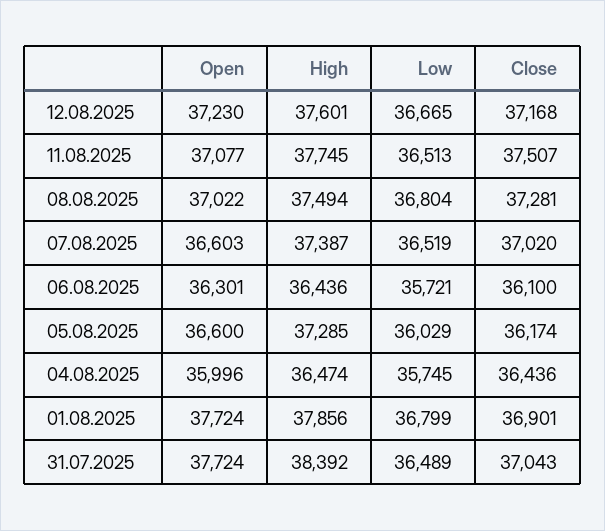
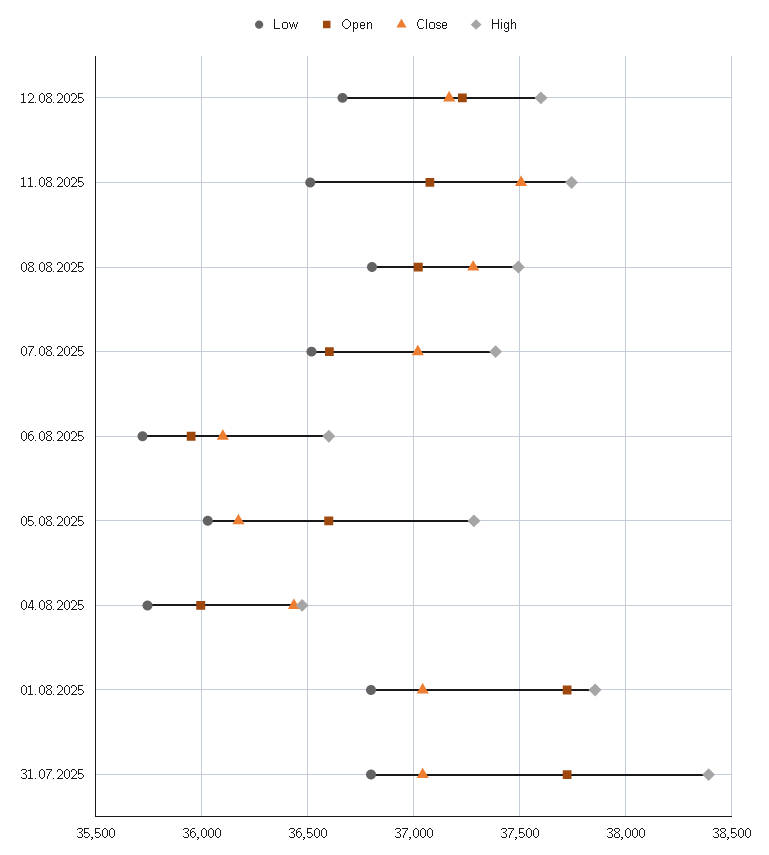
  {
    "Open": {
      "12.08.2025": 37230,
      "11.08.2025": 37077,
      "08.08.2025": 37022,
      "07.08.2025": 36603,
-     "06.08.2025": 36301,
+     "06.08.2025": 35950,
      "05.08.2025": 36600,
      "04.08.2025": 35996,
      "01.08.2025": 37724,
      "31.07.2025": 37724
    },
    "High": {
      "12.08.2025": 37601,
      "11.08.2025": 37745,
      "08.08.2025": 37494,
      "07.08.2025": 37387,
-     "06.08.2025": 36436,
+     "06.08.2025": 36600,
      "05.08.2025": 37285,
      "04.08.2025": 36474,
      "01.08.2025": 37856,
      "31.07.2025": 38392
    },
    "Low": {
      "12.08.2025": 36665,
      "11.08.2025": 36513,
      "08.08.2025": 36804,
      "07.08.2025": 36519,
      "06.08.2025": 35721,
      "05.08.2025": 36029,
      "04.08.2025": 35745,
      "01.08.2025": 36799,
-     "31.07.2025": 36489
+     "31.07.2025": 36800
    },
    "Close": {
      "12.08.2025": 37168,
      "11.08.2025": 37507,
      "08.08.2025": 37281,
      "07.08.2025": 37020,
      "06.08.2025": 36100,
      "05.08.2025": 36174,
      "04.08.2025": 36436,
-     "01.08.2025": 36901,
+     "01.08.2025": 37050,
      "31.07.2025": 37043
    }
  }

